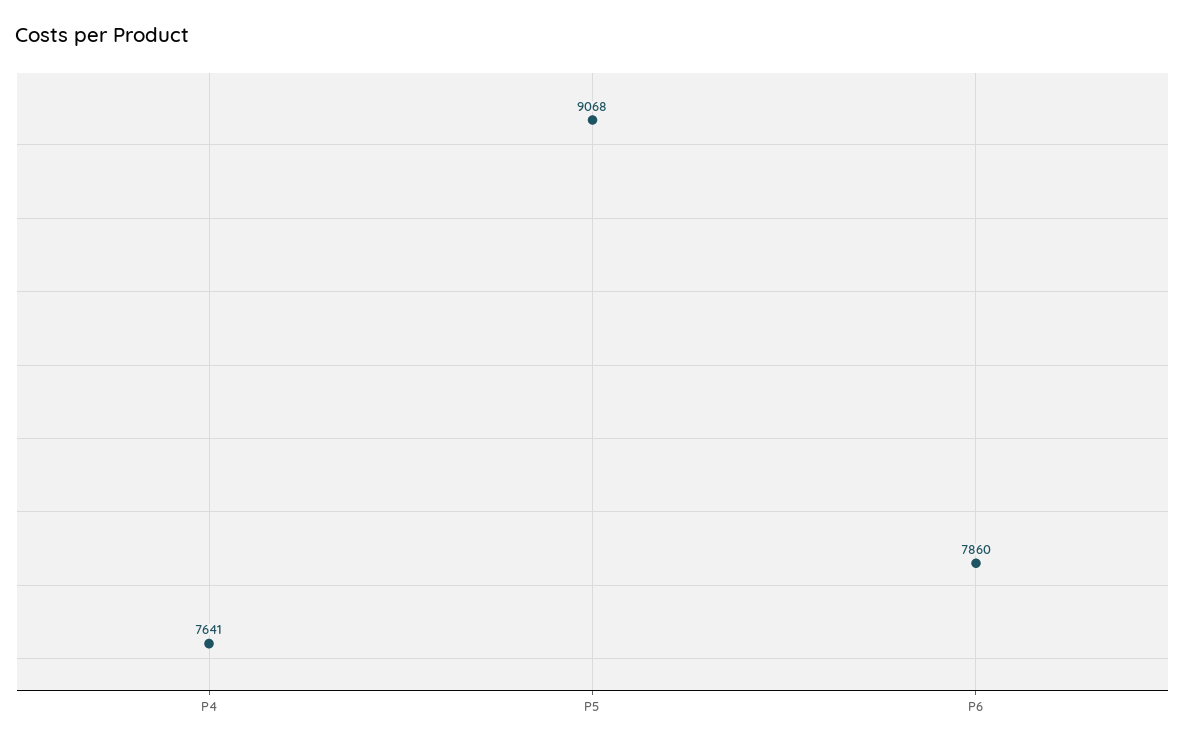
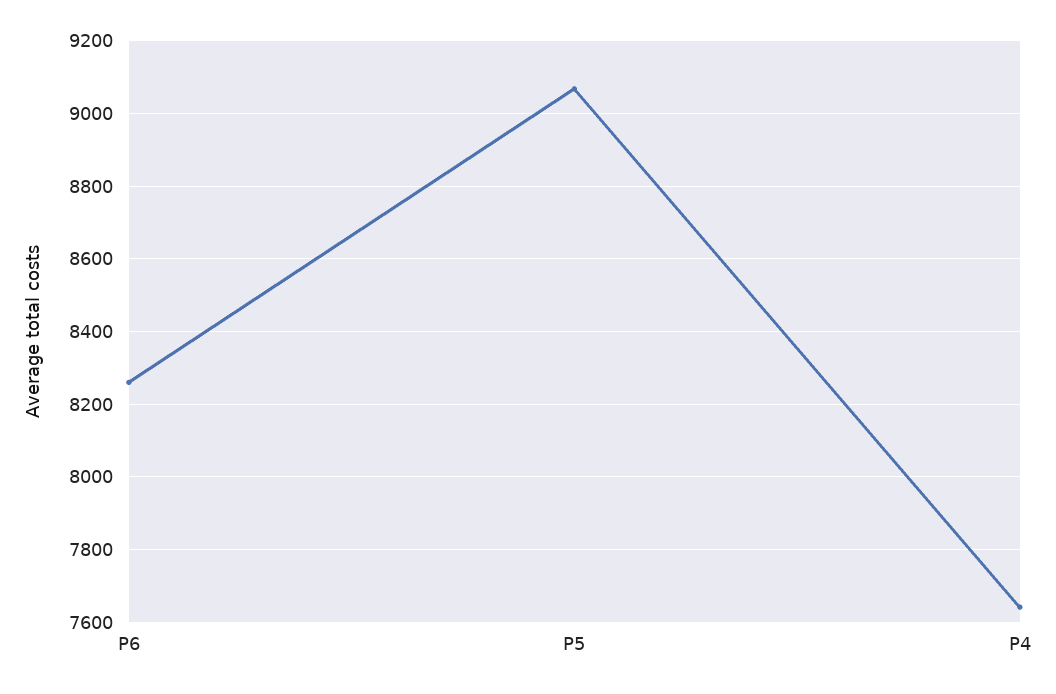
  {
    "P4": 7641,
    "P5": 9068,
-   "P6": 7860
+   "P6": 8260
  }

